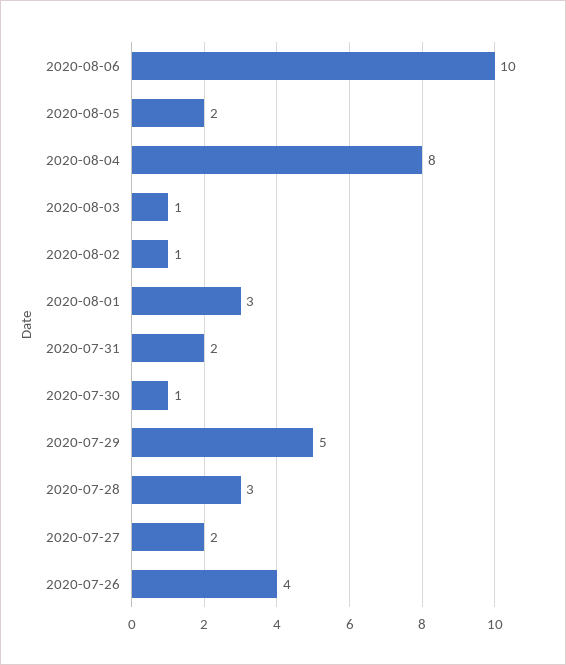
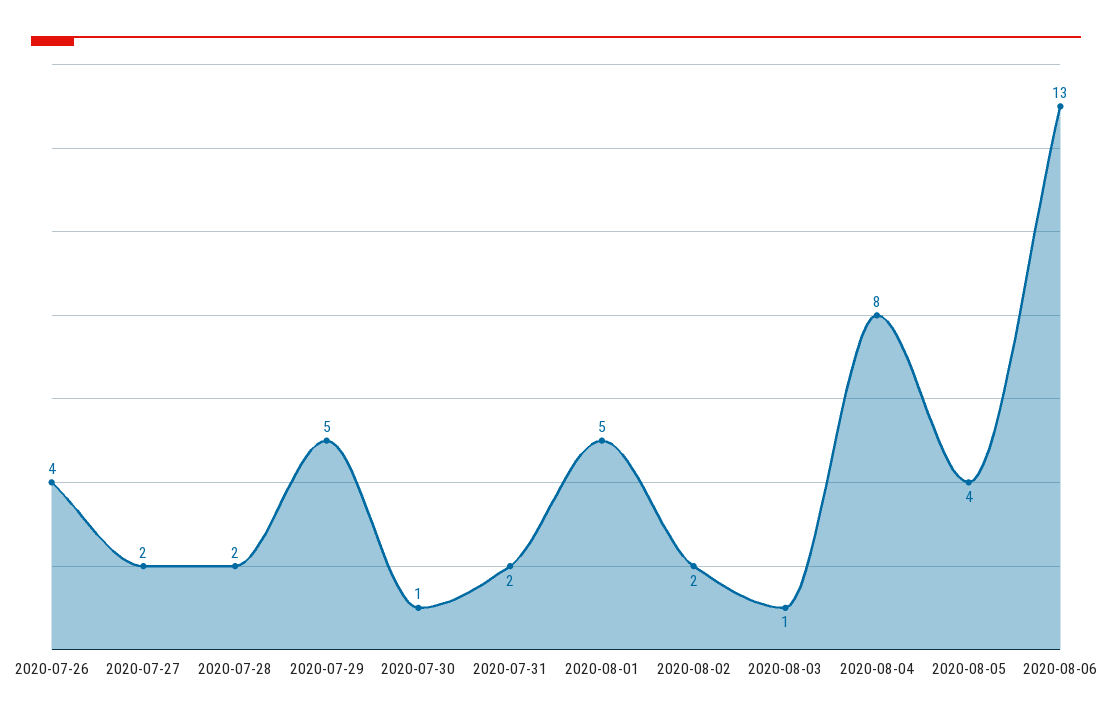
  {
-   "2020-08-06": 10,
+   "2020-08-06": 13,
-   "2020-08-05": 2,
+   "2020-08-05": 4,
    "2020-08-04": 8,
    "2020-08-03": 1,
-   "2020-08-02": 1,
+   "2020-08-02": 2,
-   "2020-08-01": 3,
+   "2020-08-01": 5,
    "2020-07-31": 2,
    "2020-07-30": 1,
    "2020-07-29": 5,
-   "2020-07-28": 3,
+   "2020-07-28": 2,
    "2020-07-27": 2,
    "2020-07-26": 4
  }

